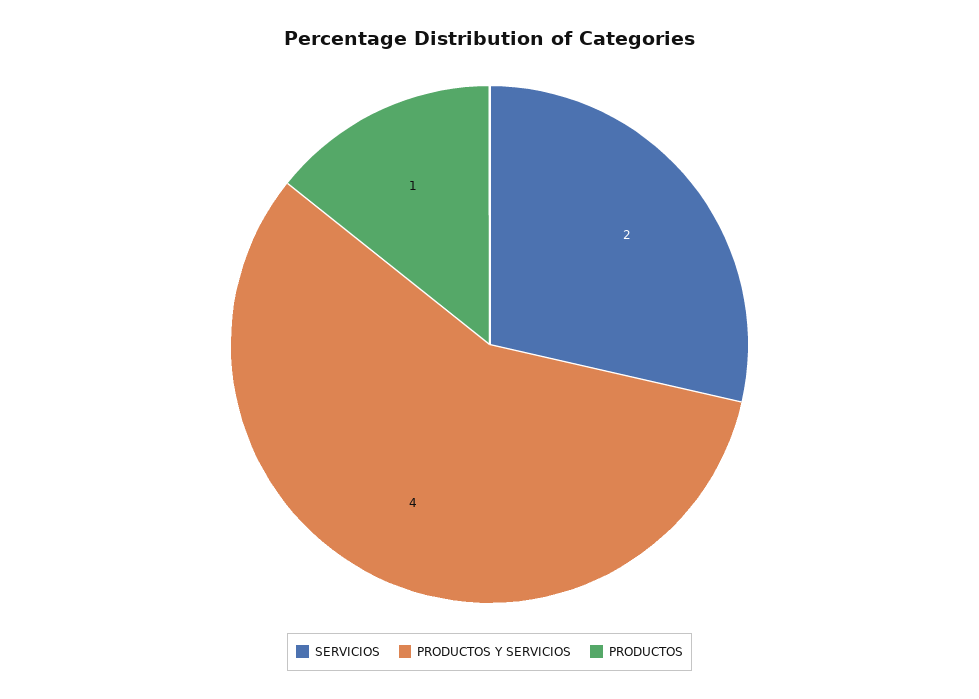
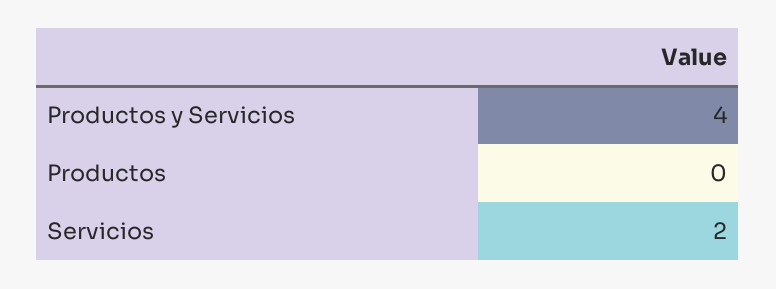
  {
    "SERVICIOS": 2,
    "PRODUCTOS Y SERVICIOS": 4,
-   "PRODUCTOS": 1
+   "PRODUCTOS": 0
  }

